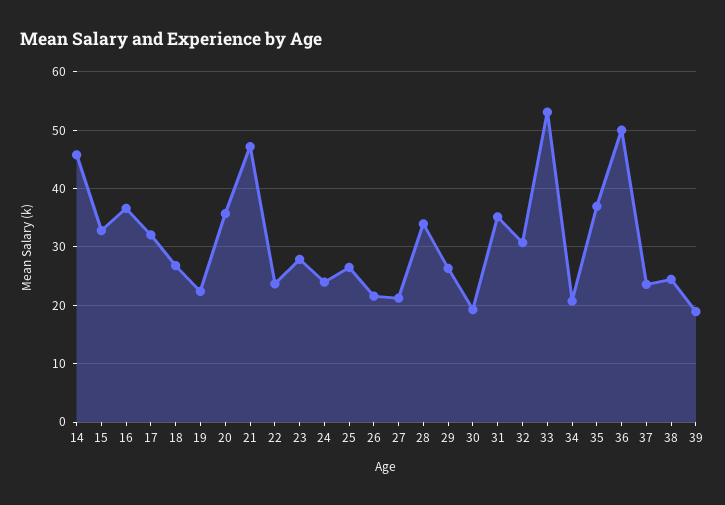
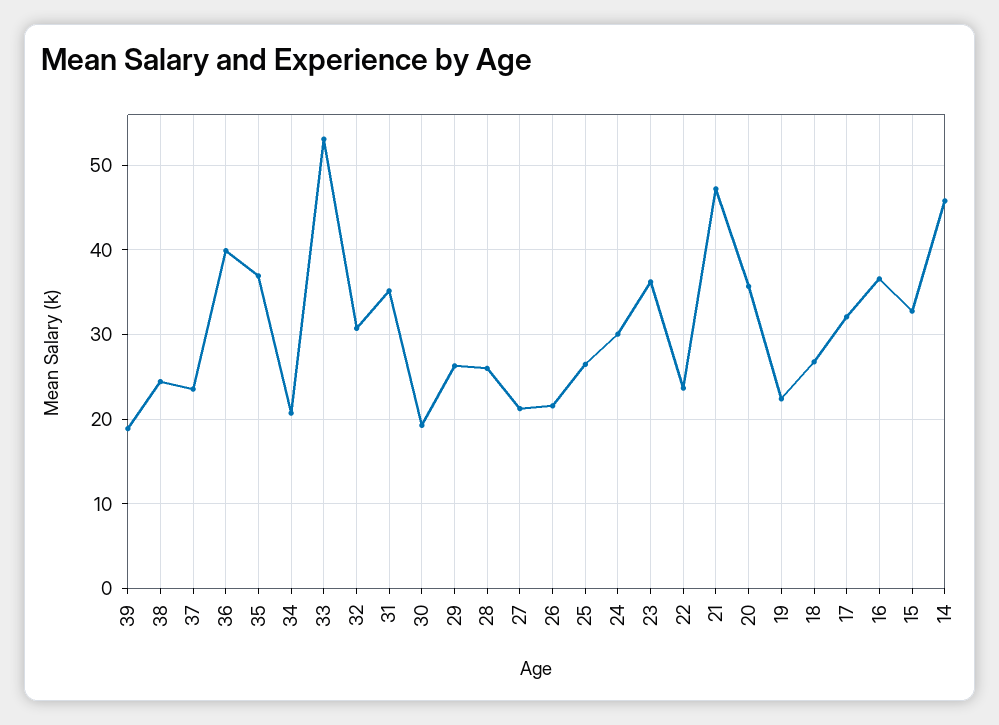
  {
    "14": 46,
    "15": 33,
    "16": 37,
    "17": 32,
    "18": 27,
    "19": 22,
    "20": 36,
    "21": 47,
    "22": 24,
-   "23": 28,
+   "23": 36,
-   "24": 24,
+   "24": 30,
    "25": 26,
    "26": 22,
    "27": 21,
-   "28": 34,
+   "28": 26,
    "29": 26,
    "30": 19,
    "31": 35,
    "32": 31,
    "33": 53,
    "34": 21,
    "35": 37,
-   "36": 50,
+   "36": 40,
    "37": 24,
    "38": 24,
    "39": 19
  }

